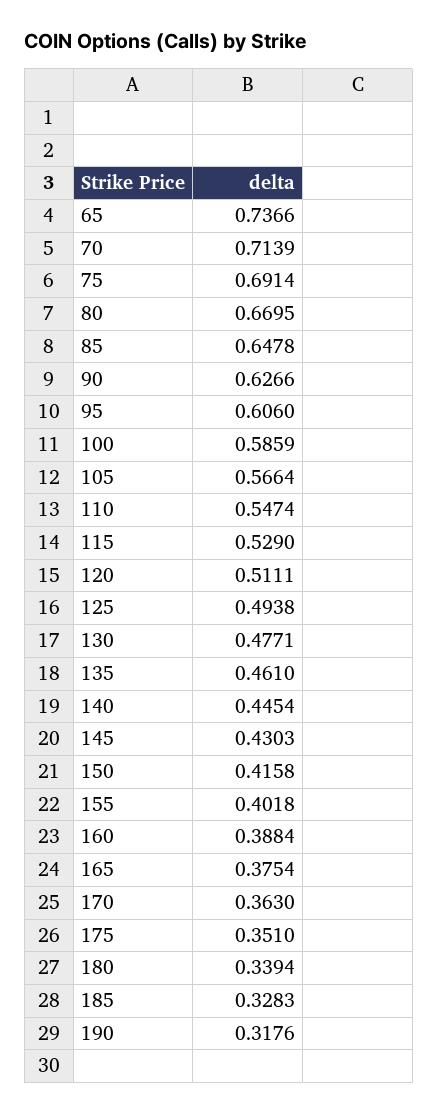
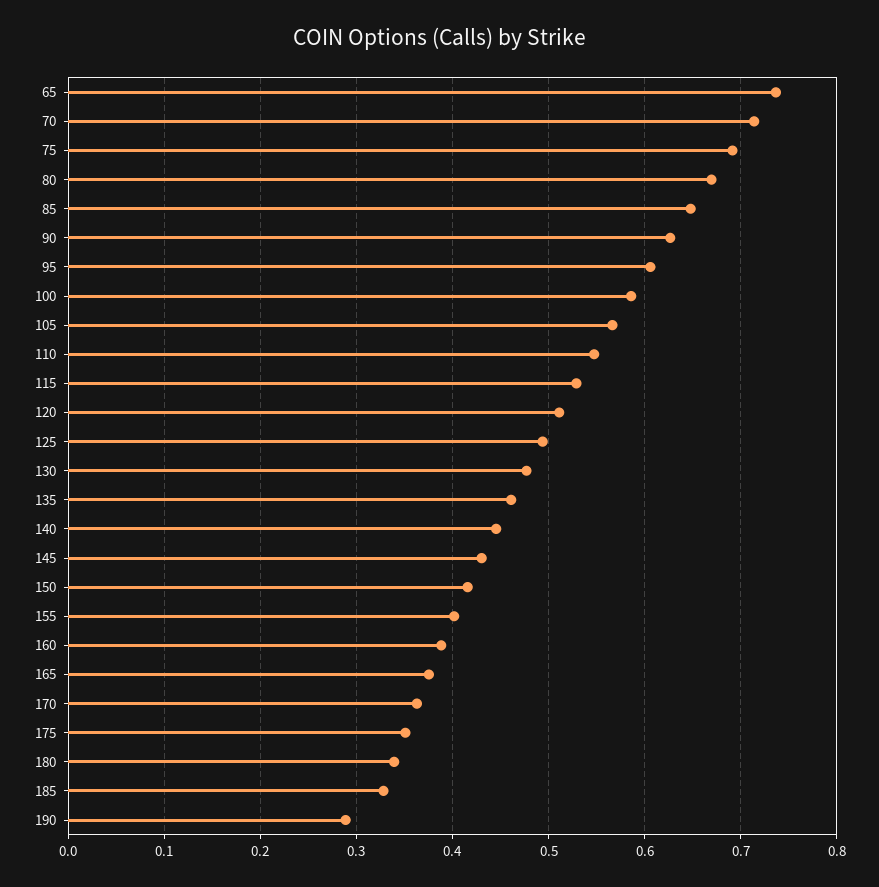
  {
    "65": 0.7366,
    "70": 0.7139,
    "75": 0.6914,
    "80": 0.6695,
    "85": 0.6478,
    "90": 0.6266,
    "95": 0.606,
    "100": 0.5859,
    "105": 0.5664,
    "110": 0.5474,
    "115": 0.529,
    "120": 0.5111,
    "125": 0.4938,
    "130": 0.4771,
    "135": 0.461,
    "140": 0.4454,
    "145": 0.4303,
    "150": 0.4158,
    "155": 0.4018,
    "160": 0.3884,
    "165": 0.3754,
    "170": 0.363,
    "175": 0.351,
    "180": 0.3394,
    "185": 0.3283,
-   "190": 0.3176
+   "190": 0.29
  }

